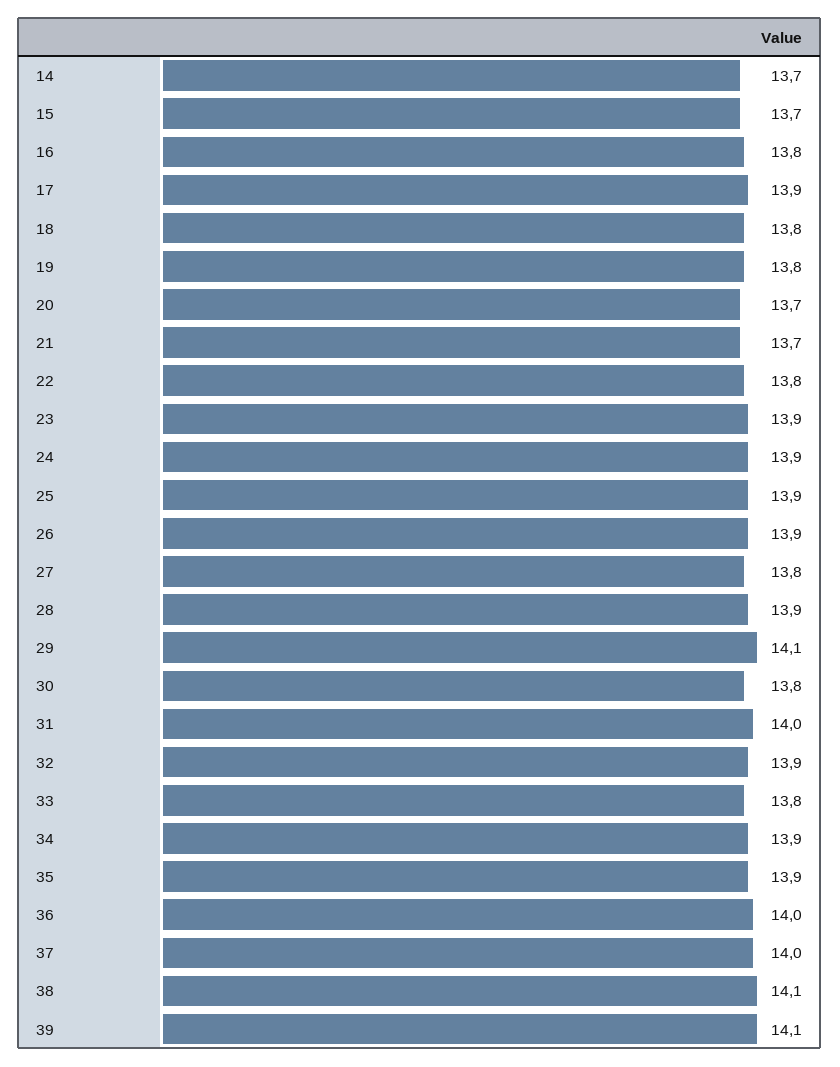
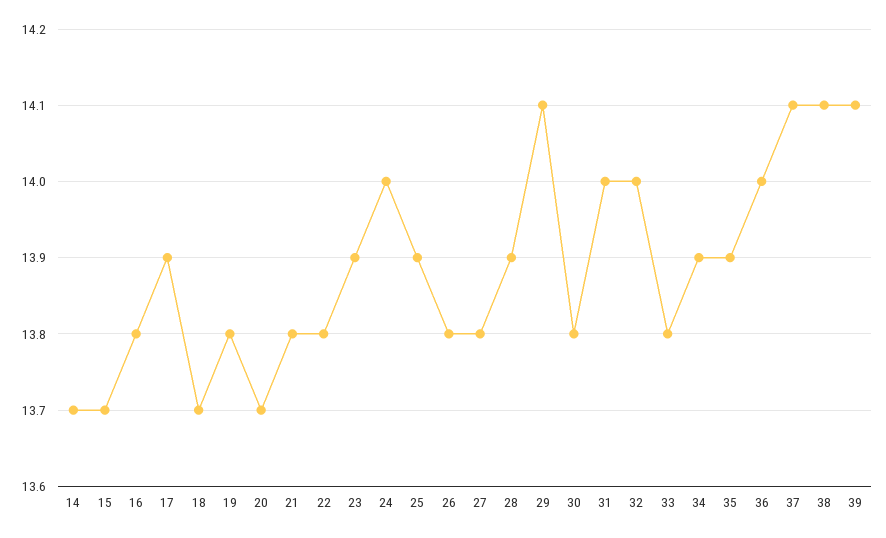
  {
    "14": 13.7,
    "15": 13.7,
    "16": 13.8,
    "17": 13.9,
-   "18": 13.8,
+   "18": 13.7,
    "19": 13.8,
    "20": 13.7,
-   "21": 13.7,
+   "21": 13.8,
    "22": 13.8,
    "23": 13.9,
-   "24": 13.9,
+   "24": 14,
    "25": 13.9,
-   "26": 13.9,
+   "26": 13.8,
    "27": 13.8,
    "28": 13.9,
    "29": 14.1,
    "30": 13.8,
    "31": 14,
-   "32": 13.9,
+   "32": 14,
    "33": 13.8,
    "34": 13.9,
    "35": 13.9,
    "36": 14,
-   "37": 14,
+   "37": 14.1,
    "38": 14.1,
    "39": 14.1
  }

